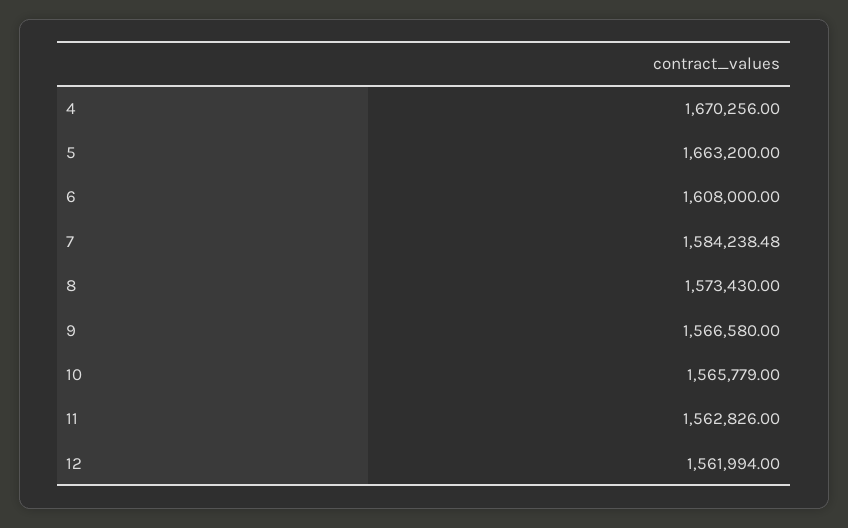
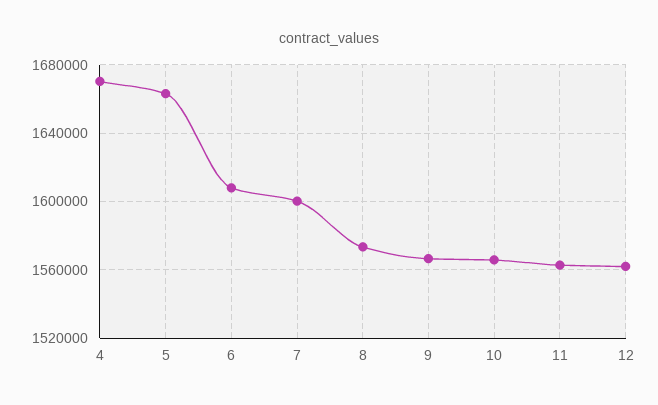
  {
    "4": 1670256,
    "5": 1663200,
    "6": 1608000,
-   "7": 1584238.48,
+   "7": 1600000,
    "8": 1573430,
    "9": 1566580,
    "10": 1565779,
    "11": 1562826,
    "12": 1561994
  }

